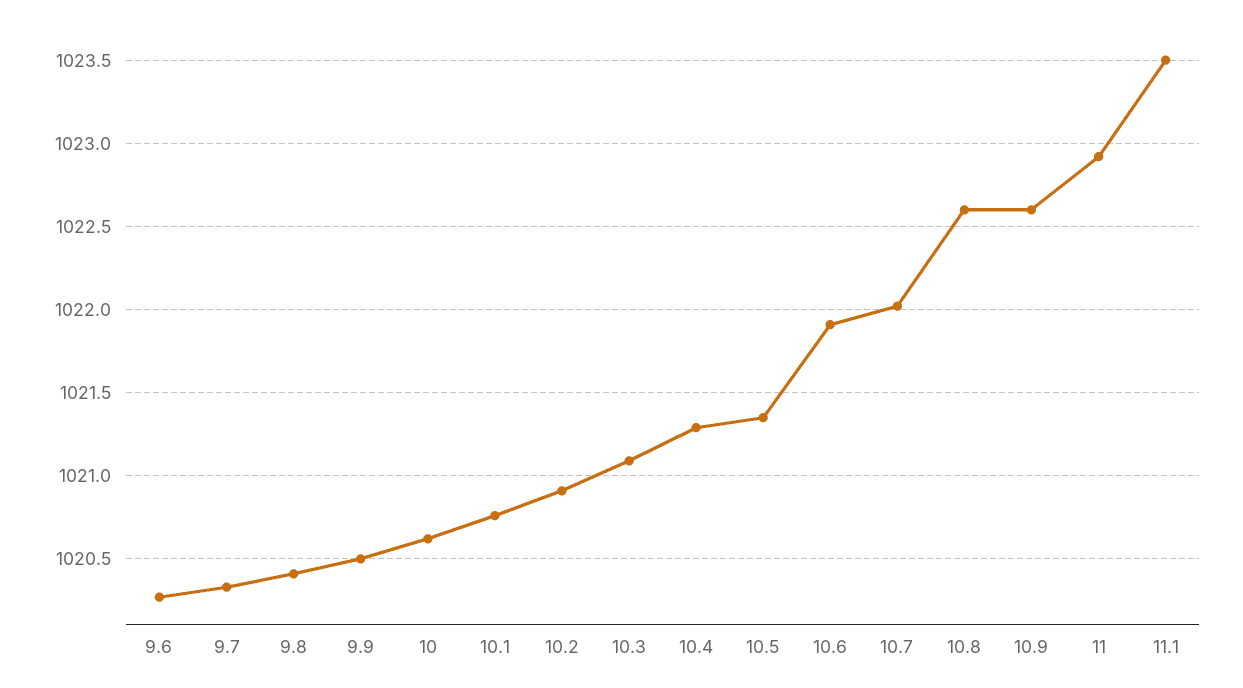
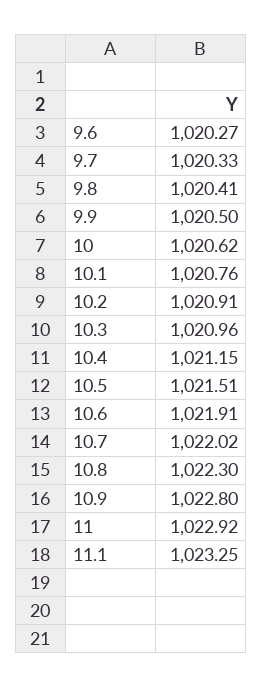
  {
    "9.6": 1020.27,
    "9.7": 1020.33,
    "9.8": 1020.41,
    "9.9": 1020.5,
    "10": 1020.62,
    "10.1": 1020.76,
    "10.2": 1020.91,
-   "10.3": 1021.1,
+   "10.3": 1020.96,
-   "10.4": 1021.3,
+   "10.4": 1021.15,
-   "10.5": 1021.35,
+   "10.5": 1021.51,
    "10.6": 1021.91,
    "10.7": 1022.02,
-   "10.8": 1022.6,
+   "10.8": 1022.3,
-   "10.9": 1022.6,
+   "10.9": 1022.8,
    "11": 1022.92,
-   "11.1": 1023.5
+   "11.1": 1023.25
  }

